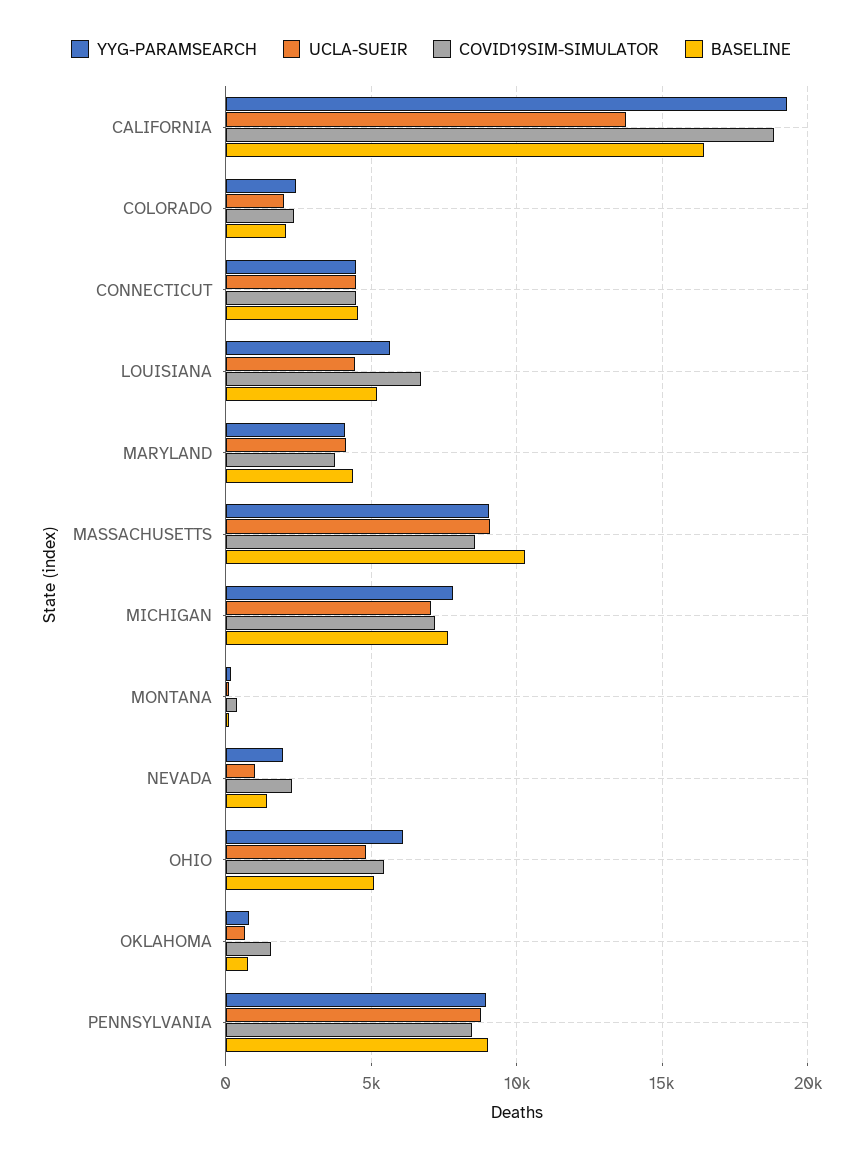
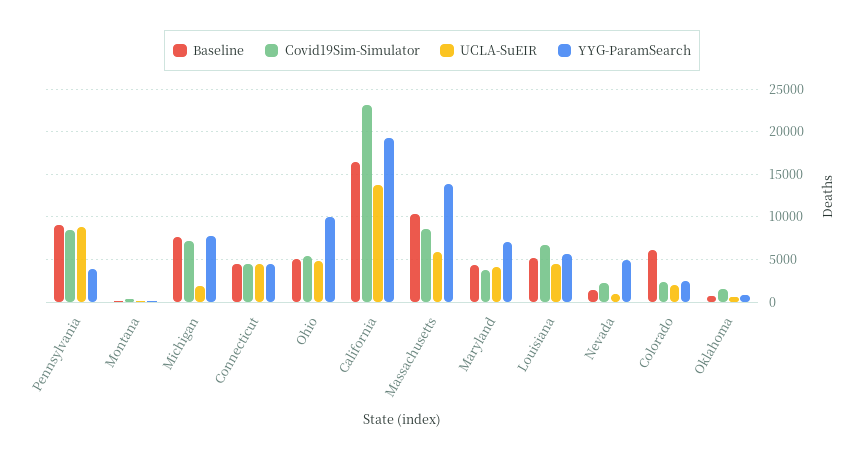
  {
    "YYG-PARAMSEARCH": {
      "CALIFORNIA": 19500,
      "COLORADO": 2500,
      "CONNECTICUT": 4500,
      "LOUISIANA": 5500,
-     "MARYLAND": 4000,
+     "MARYLAND": 7000,
-     "MASSACHUSETTS": 9000,
+     "MASSACHUSETTS": 14000,
      "MICHIGAN": 8000,
      "MONTANA": 0,
-     "NEVADA": 2000,
+     "NEVADA": 5000,
-     "OHIO": 6000,
+     "OHIO": 10000,
      "OKLAHOMA": 1000,
-     "PENNSYLVANIA": 9000
+     "PENNSYLVANIA": 4000
    },
    "UCLA-SUEIR": {
      "CALIFORNIA": 14000,
      "COLORADO": 2000,
      "CONNECTICUT": 4500,
      "LOUISIANA": 4500,
      "MARYLAND": 4000,
-     "MASSACHUSETTS": 9000,
+     "MASSACHUSETTS": 6000,
-     "MICHIGAN": 7000,
+     "MICHIGAN": 2000,
      "MONTANA": 0,
      "NEVADA": 1000,
      "OHIO": 5000,
      "OKLAHOMA": 500,
      "PENNSYLVANIA": 9000
    },
    "COVID19SIM-SIMULATOR": {
-     "CALIFORNIA": 19000,
+     "CALIFORNIA": 23000,
      "COLORADO": 2500,
      "CONNECTICUT": 4500,
      "LOUISIANA": 6500,
      "MARYLAND": 4000,
      "MASSACHUSETTS": 8500,
      "MICHIGAN": 7000,
      "MONTANA": 500,
      "NEVADA": 2500,
      "OHIO": 5500,
      "OKLAHOMA": 1500,
      "PENNSYLVANIA": 8500
    },
    "BASELINE": {
      "CALIFORNIA": 16500,
-     "COLORADO": 2000,
+     "COLORADO": 6000,
      "CONNECTICUT": 4500,
      "LOUISIANA": 5000,
      "MARYLAND": 4500,
      "MASSACHUSETTS": 10500,
      "MICHIGAN": 7500,
      "MONTANA": 0,
      "NEVADA": 1500,
      "OHIO": 5000,
      "OKLAHOMA": 1000,
      "PENNSYLVANIA": 9000
    }
  }

